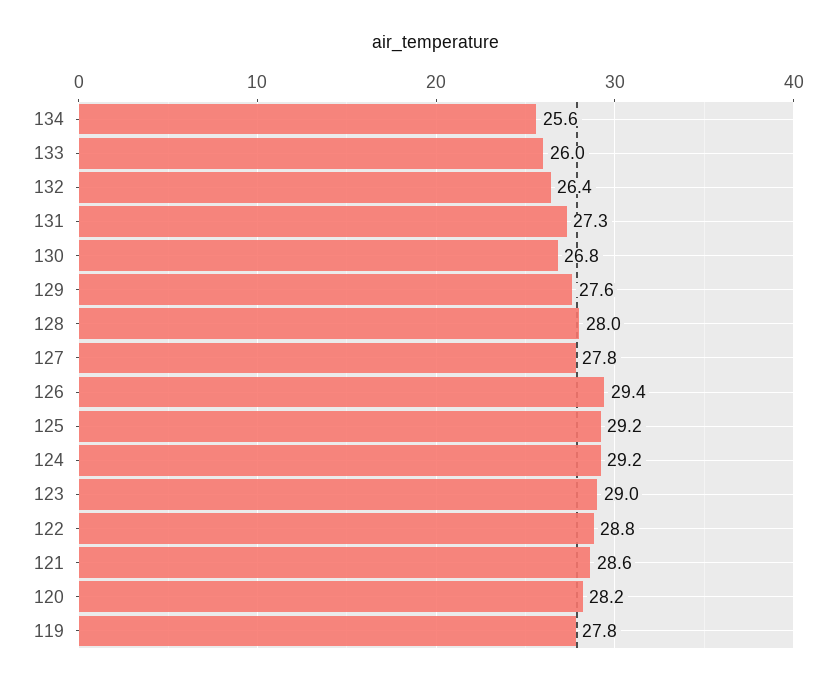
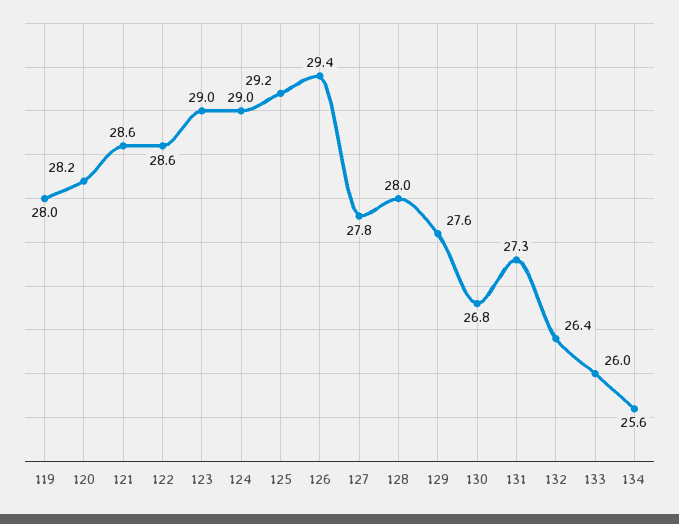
  {
    "134": 25.6,
    "133": 26,
    "132": 26.4,
    "131": 27.3,
    "130": 26.8,
    "129": 27.6,
    "128": 28,
    "127": 27.8,
    "126": 29.4,
    "125": 29.2,
-   "124": 29.2,
+   "124": 29,
    "123": 29,
-   "122": 28.8,
+   "122": 28.6,
    "121": 28.6,
    "120": 28.2,
-   "119": 27.8
+   "119": 28
  }

